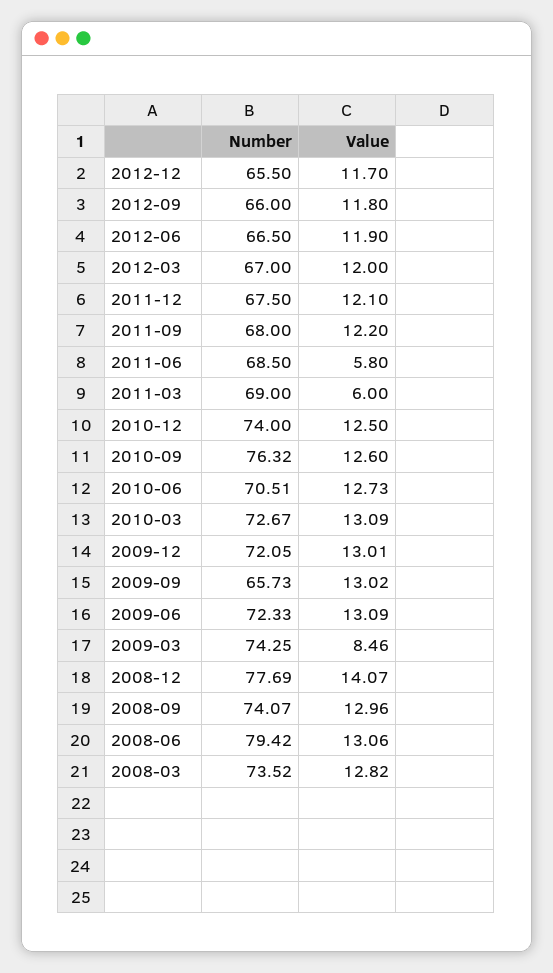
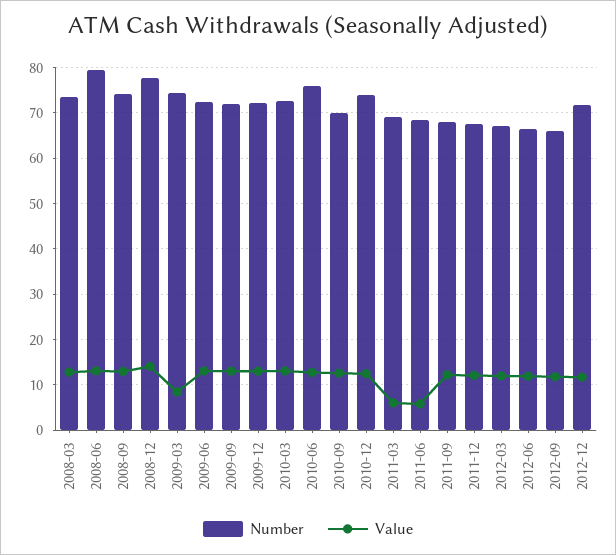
  {
    "Number": {
-     "2012-12": 65.5,
+     "2012-12": 72,
      "2012-09": 66,
      "2012-06": 66.5,
      "2012-03": 67,
      "2011-12": 67.5,
      "2011-09": 68,
      "2011-06": 68.5,
      "2011-03": 69,
      "2010-12": 74,
-     "2010-09": 76.32,
+     "2010-09": 70,
-     "2010-06": 70.51,
+     "2010-06": 76,
      "2010-03": 72.67,
      "2009-12": 72.05,
-     "2009-09": 65.73,
+     "2009-09": 72,
      "2009-06": 72.33,
      "2009-03": 74.25,
      "2008-12": 77.69,
      "2008-09": 74.07,
      "2008-06": 79.42,
      "2008-03": 73.52
    },
    "Value": {
      "2012-12": 11.7,
      "2012-09": 11.8,
      "2012-06": 11.9,
      "2012-03": 12,
      "2011-12": 12.1,
      "2011-09": 12.2,
      "2011-06": 5.8,
      "2011-03": 6,
      "2010-12": 12.5,
      "2010-09": 12.6,
      "2010-06": 12.73,
      "2010-03": 13.09,
      "2009-12": 13.01,
      "2009-09": 13.02,
      "2009-06": 13.09,
      "2009-03": 8.46,
      "2008-12": 14.07,
      "2008-09": 12.96,
      "2008-06": 13.06,
      "2008-03": 12.82
    }
  }

